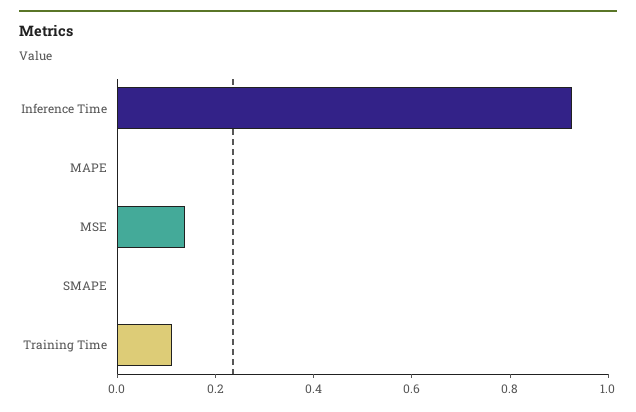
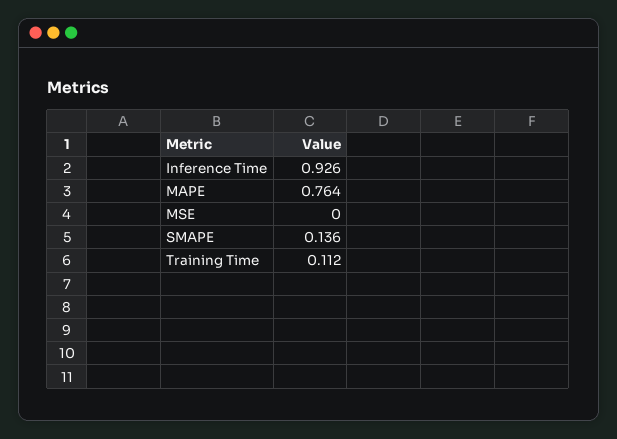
  {
    "Inference Time": 0.926,
-   "MAPE": 0,
+   "MAPE": 0.764,
-   "MSE": 0.15,
+   "MSE": 0,
-   "SMAPE": 0,
+   "SMAPE": 0.136,
    "Training Time": 0.112
  }

